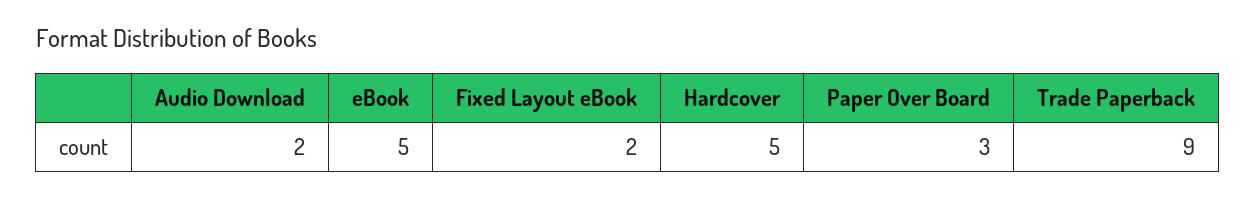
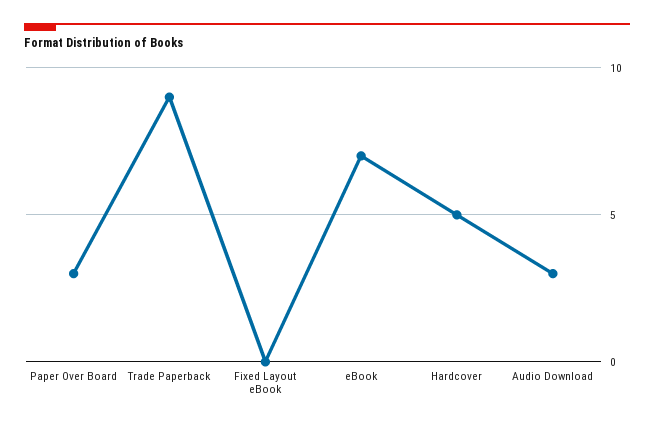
  {
-   "Audio Download": 2,
+   "Audio Download": 3,
-   "eBook": 5,
+   "eBook": 7,
-   "Fixed Layout eBook": 2,
+   "Fixed Layout eBook": 0,
    "Hardcover": 5,
    "Paper Over Board": 3,
    "Trade Paperback": 9
  }

